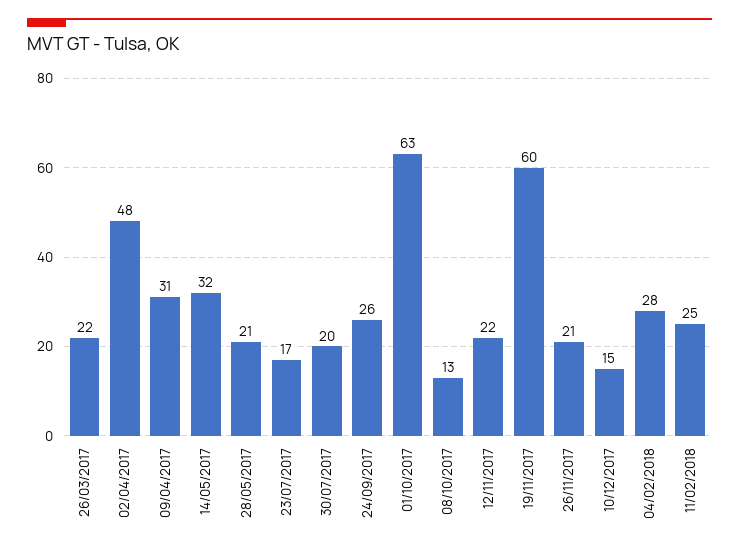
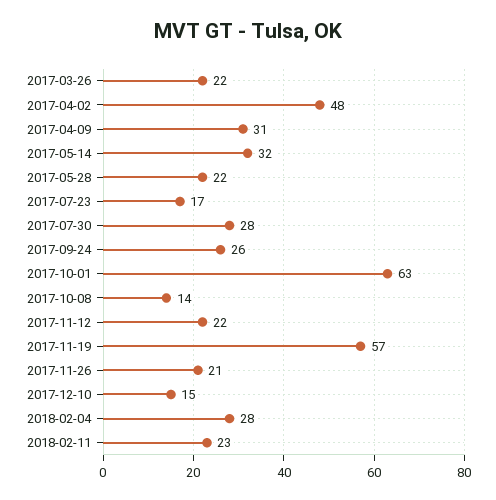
  {
    "26/03/2017": 22,
    "02/04/2017": 48,
    "09/04/2017": 31,
    "14/05/2017": 32,
-   "28/05/2017": 21,
+   "28/05/2017": 22,
    "23/07/2017": 17,
-   "30/07/2017": 20,
+   "30/07/2017": 28,
    "24/09/2017": 26,
    "01/10/2017": 63,
-   "08/10/2017": 13,
+   "08/10/2017": 14,
    "12/11/2017": 22,
-   "19/11/2017": 60,
+   "19/11/2017": 57,
    "26/11/2017": 21,
    "10/12/2017": 15,
    "04/02/2018": 28,
-   "11/02/2018": 25
+   "11/02/2018": 23
  }

